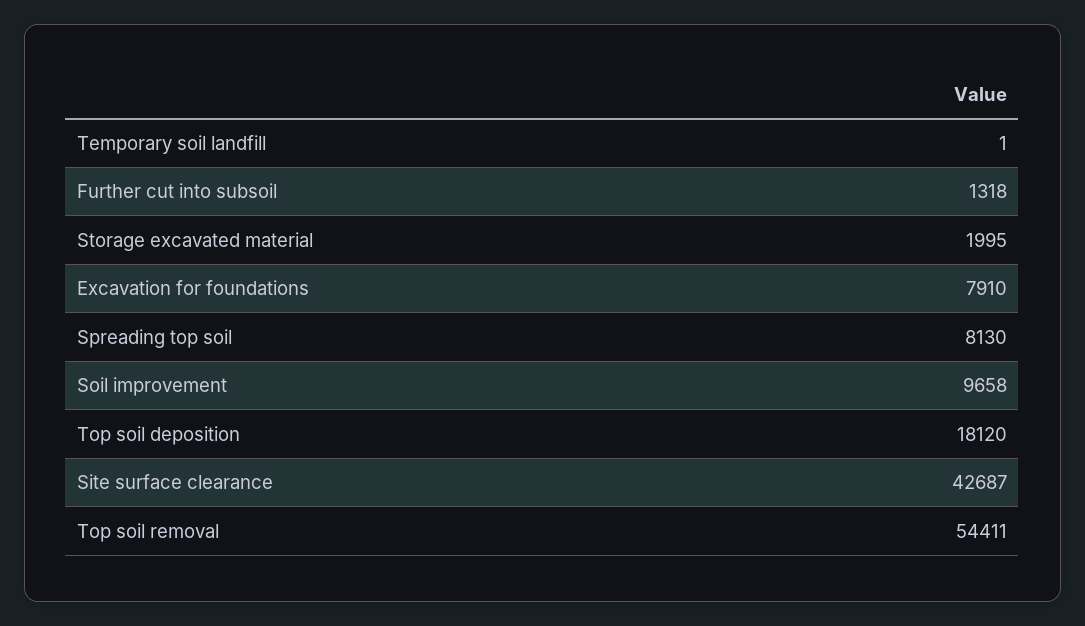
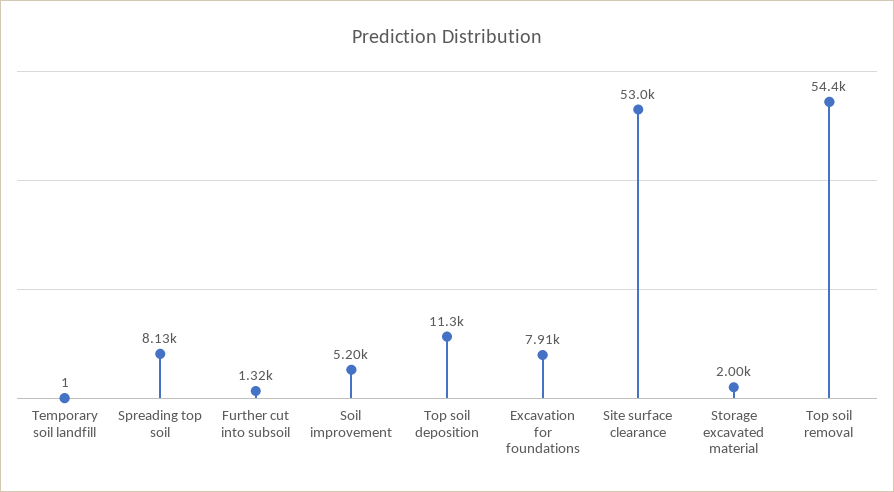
  {
    "Temporary soil landfill": 1,
    "Further cut into subsoil": 1318,
    "Storage excavated material": 1995,
    "Excavation for foundations": 7910,
    "Spreading top soil": 8130,
-   "Soil improvement": 9658,
+   "Soil improvement": 5200,
-   "Top soil deposition": 18120,
+   "Top soil deposition": 11300,
-   "Site surface clearance": 42687,
+   "Site surface clearance": 53000,
    "Top soil removal": 54411
  }

